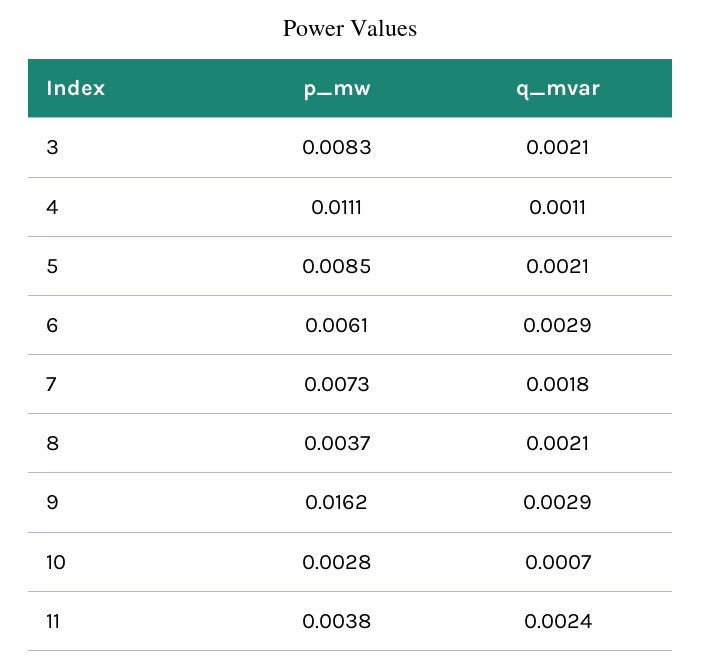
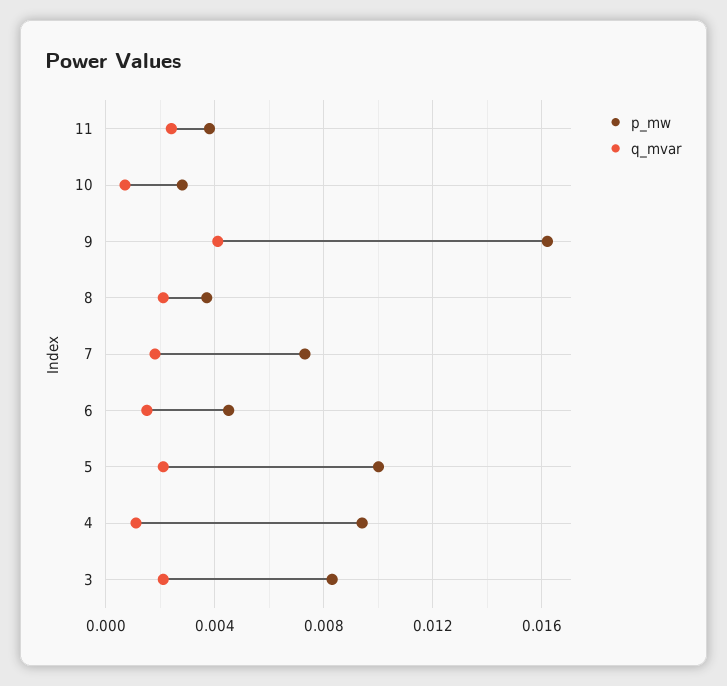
  {
    "p_mw": {
      "3": 0.0083,
-     "4": 0.0111,
+     "4": 0.0095,
-     "5": 0.0085,
+     "5": 0.01,
-     "6": 0.0061,
+     "6": 0.0045,
      "7": 0.0073,
      "8": 0.0037,
      "9": 0.0162,
      "10": 0.0028,
      "11": 0.0038
    },
    "q_mvar": {
      "3": 0.0021,
      "4": 0.0011,
      "5": 0.0021,
-     "6": 0.0029,
+     "6": 0.0015,
      "7": 0.0018,
      "8": 0.0021,
-     "9": 0.0029,
+     "9": 0.004,
      "10": 0.0007,
      "11": 0.0024
    }
  }

